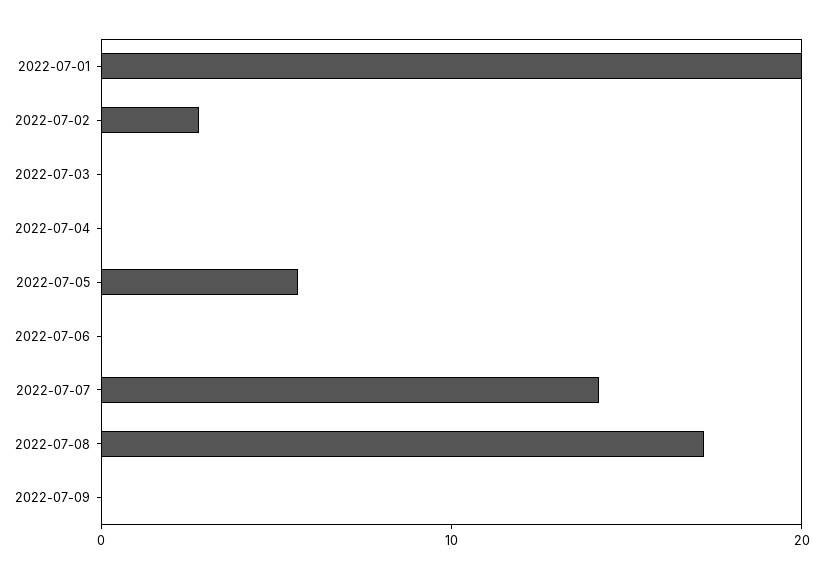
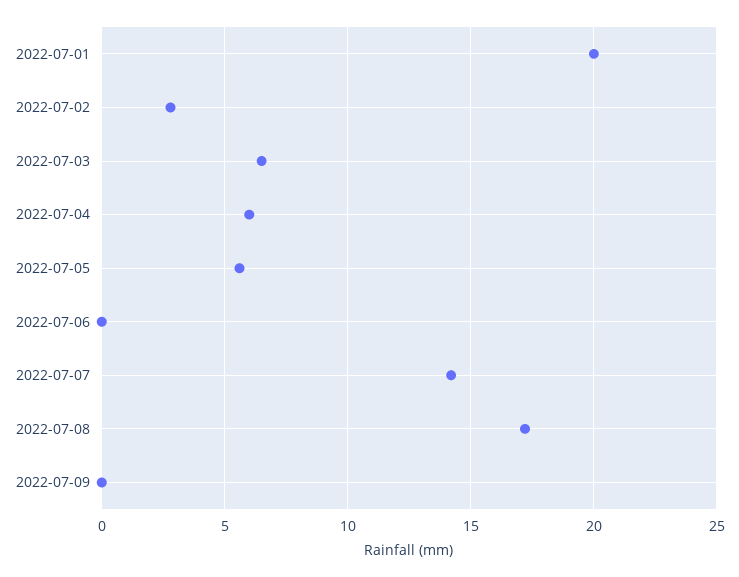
  {
    "2022-07-01": 20,
    "2022-07-02": 3,
-   "2022-07-03": 0,
+   "2022-07-03": 6.5,
-   "2022-07-04": 0,
+   "2022-07-04": 6,
    "2022-07-05": 5.5,
    "2022-07-06": 0,
    "2022-07-07": 14,
    "2022-07-08": 17,
    "2022-07-09": 0
  }

